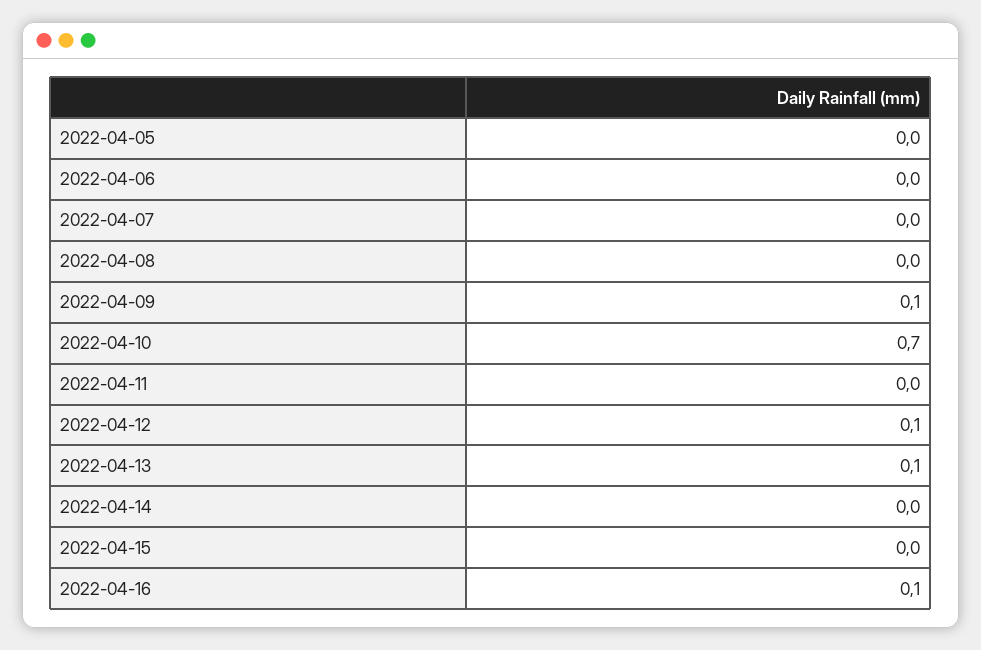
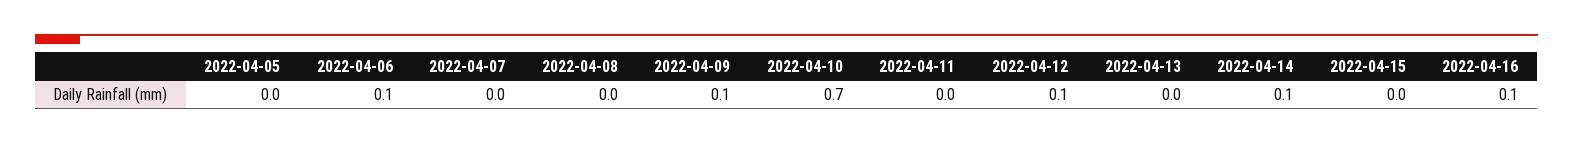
  {
    "2022-04-05": 0,
-   "2022-04-06": 0,
+   "2022-04-06": 0.1,
    "2022-04-07": 0,
    "2022-04-08": 0,
    "2022-04-09": 0.1,
    "2022-04-10": 0.7,
    "2022-04-11": 0,
    "2022-04-12": 0.1,
-   "2022-04-13": 0.1,
+   "2022-04-13": 0,
-   "2022-04-14": 0,
+   "2022-04-14": 0.1,
    "2022-04-15": 0,
    "2022-04-16": 0.1
  }

